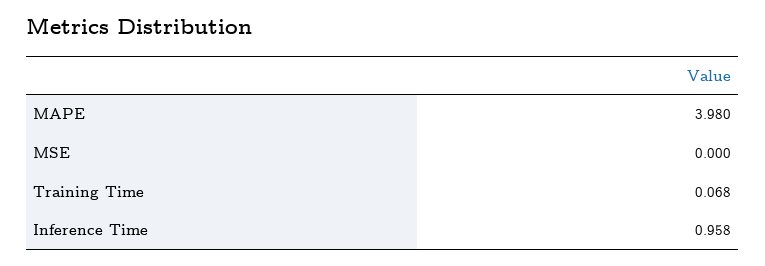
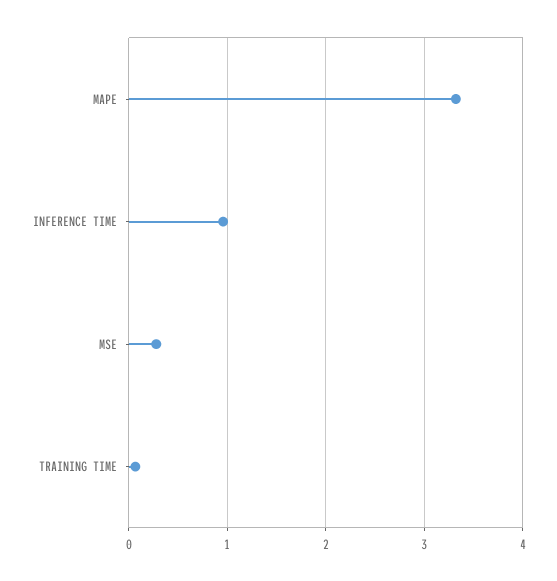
  {
-   "MAPE": 3.98,
+   "MAPE": 3.3,
-   "MSE": 0,
+   "MSE": 0.3,
    "Training Time": 0.068,
    "Inference Time": 0.958
  }

